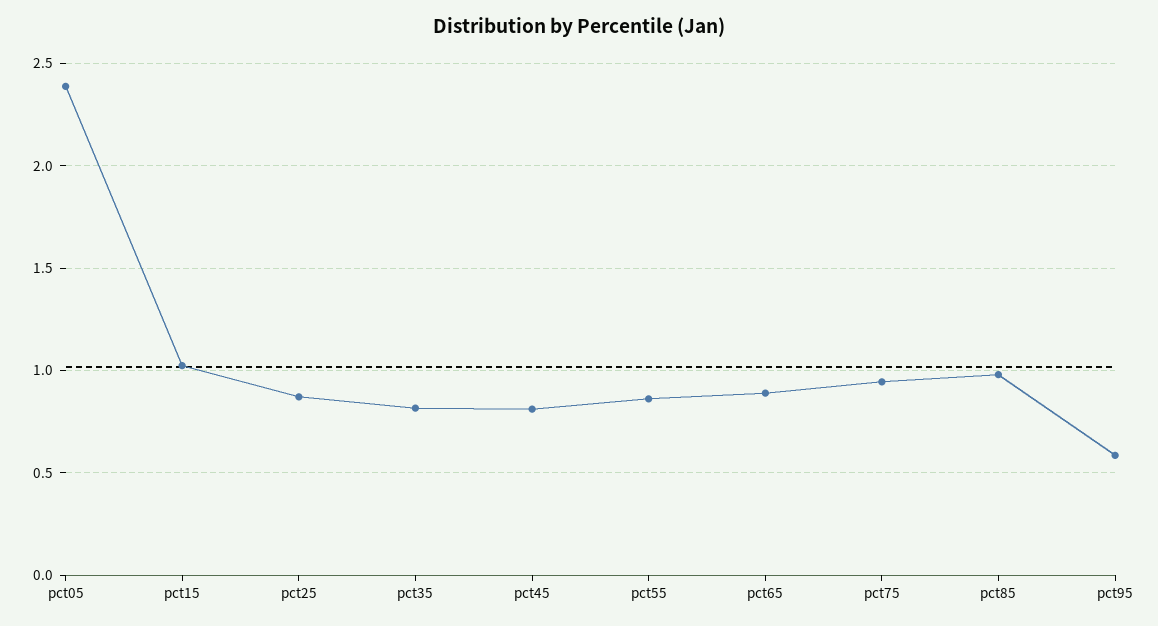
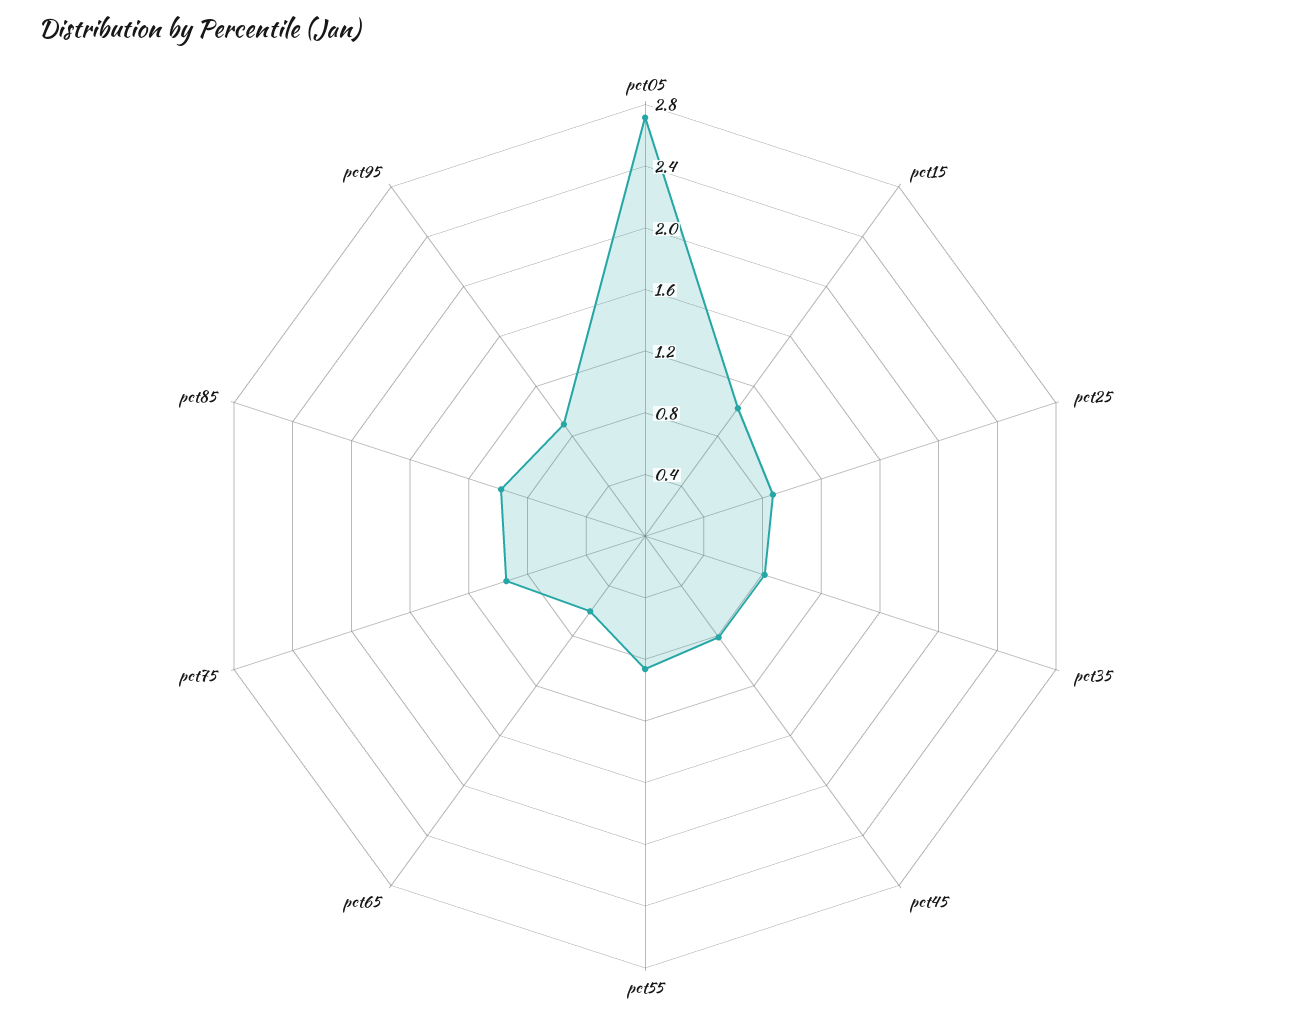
  {
-   "pct05": 2.4,
+   "pct05": 2.7,
    "pct15": 1,
    "pct25": 0.85,
    "pct35": 0.8,
    "pct45": 0.8,
    "pct55": 0.85,
-   "pct65": 0.9,
+   "pct65": 0.6,
    "pct75": 0.95,
    "pct85": 1,
-   "pct95": 0.6
+   "pct95": 0.9
  }

